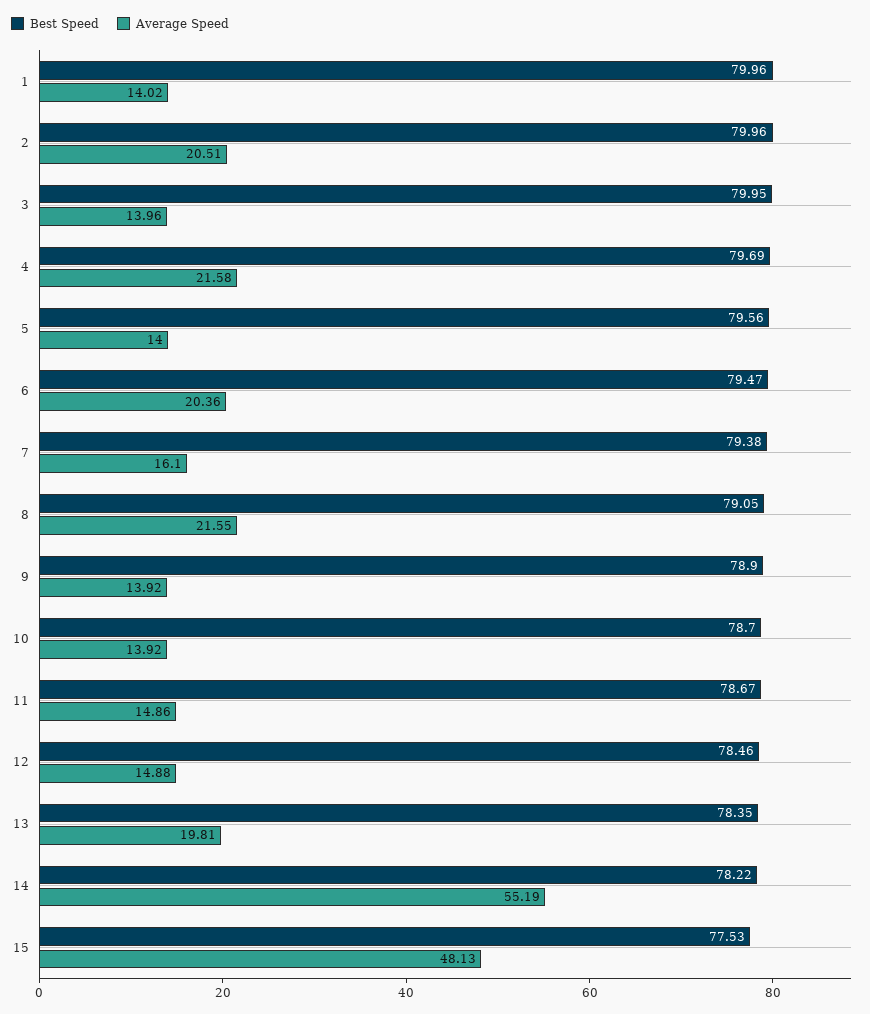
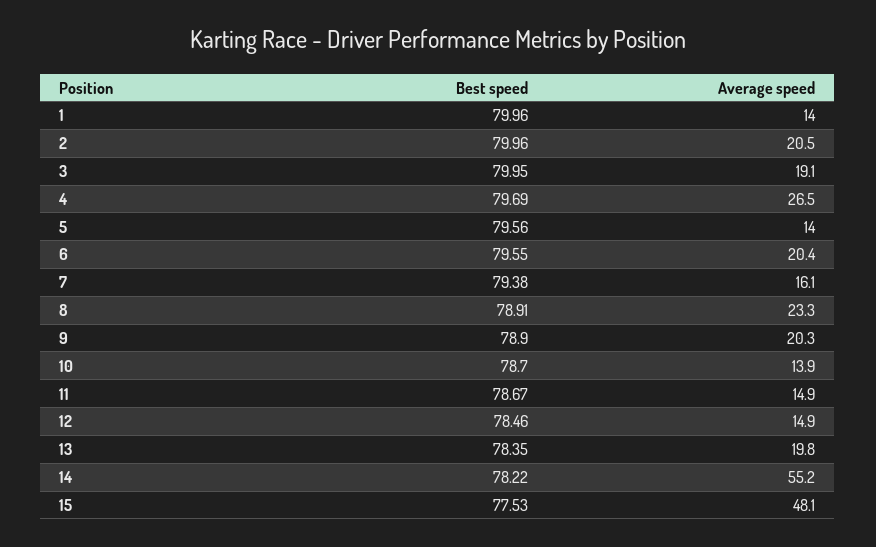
  {
    "Best Speed": {
      "1": 79.96,
      "2": 79.96,
      "3": 79.95,
      "4": 79.69,
      "5": 79.56,
-     "6": 79.47,
+     "6": 79.55,
      "7": 79.38,
-     "8": 79.05,
+     "8": 78.91,
      "9": 78.9,
      "10": 78.7,
      "11": 78.67,
      "12": 78.46,
      "13": 78.35,
      "14": 78.22,
      "15": 77.53
    },
    "Average Speed": {
      "1": 14.02,
      "2": 20.51,
-     "3": 13.96,
+     "3": 19.1,
-     "4": 21.58,
+     "4": 26.5,
      "5": 14,
      "6": 20.36,
      "7": 16.1,
-     "8": 21.55,
+     "8": 23.3,
-     "9": 13.92,
+     "9": 20.3,
      "10": 13.92,
      "11": 14.86,
      "12": 14.88,
      "13": 19.81,
      "14": 55.19,
      "15": 48.13
    }
  }

